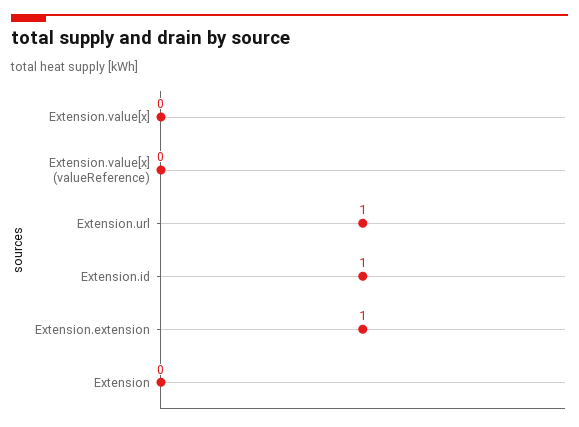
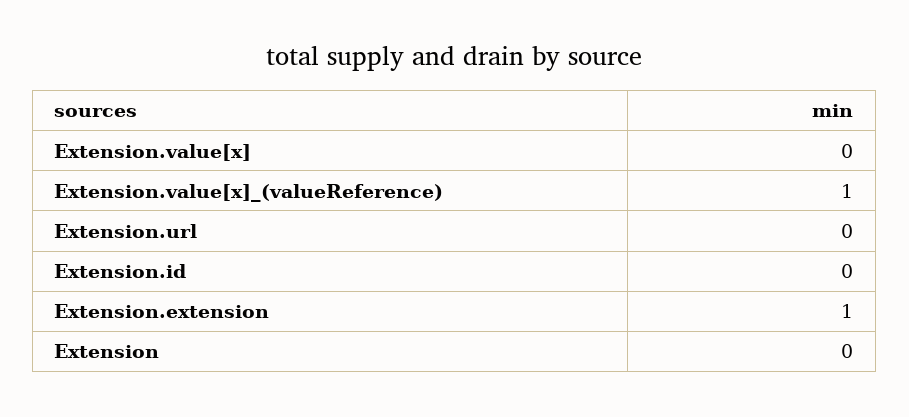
  {
    "Extension.value[x]": 0,
-   "Extension.value[x] (valueReference)": 0,
+   "Extension.value[x] (valueReference)": 1,
-   "Extension.url": 1,
+   "Extension.url": 0,
-   "Extension.id": 1,
+   "Extension.id": 0,
    "Extension.extension": 1,
    "Extension": 0
  }

